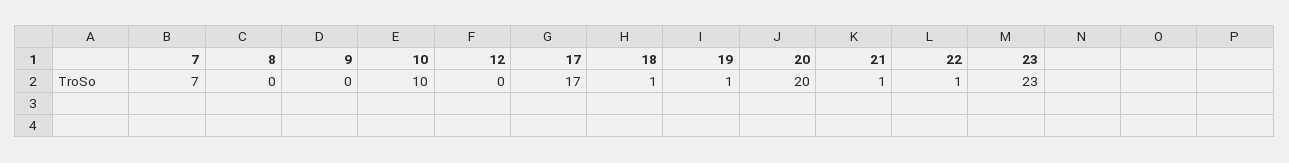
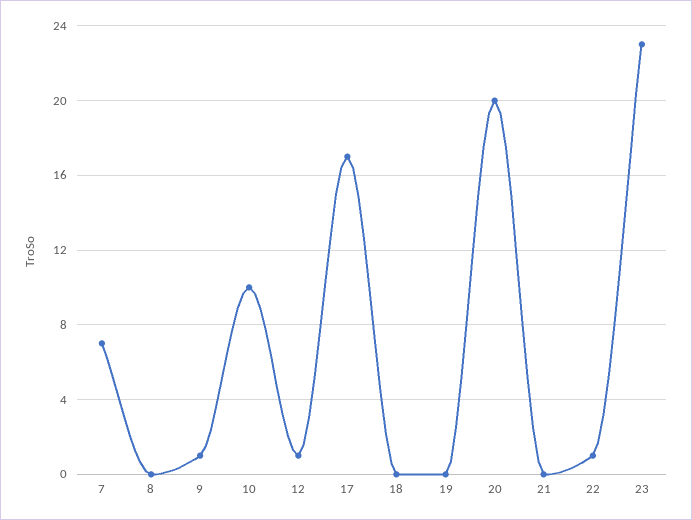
  {
    "7": 7,
    "8": 0,
-   "9": 0,
+   "9": 1,
    "10": 10,
-   "12": 0,
+   "12": 1,
    "17": 17,
-   "18": 1,
+   "18": 0,
-   "19": 1,
+   "19": 0,
    "20": 20,
-   "21": 1,
+   "21": 0,
    "22": 1,
    "23": 23
  }

